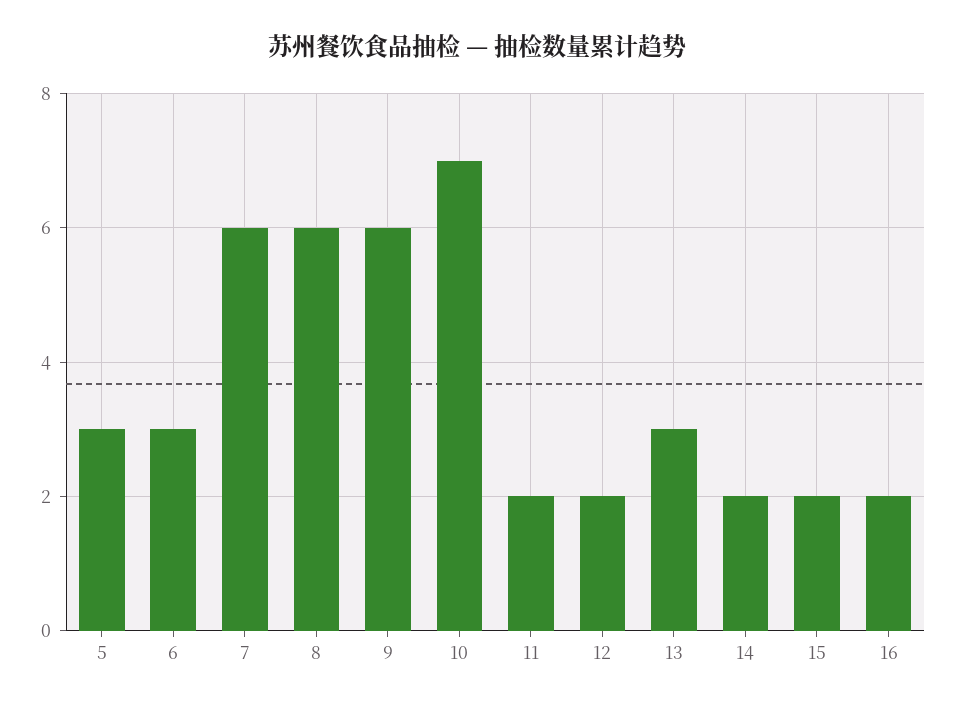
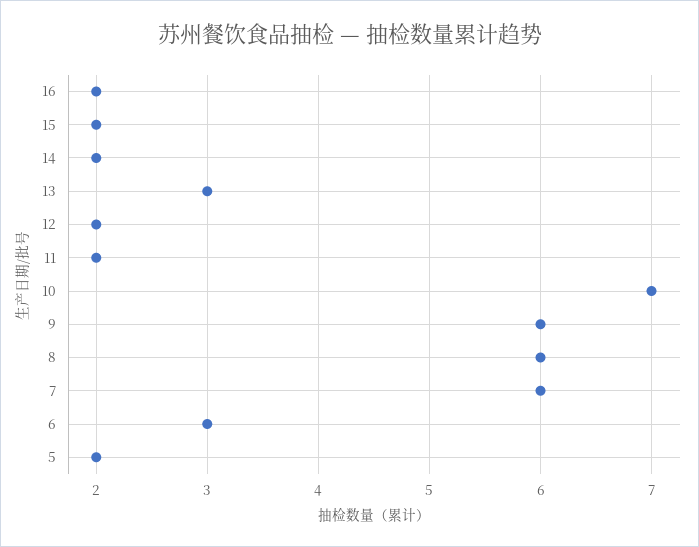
  {
-   "5": 3,
+   "5": 2,
    "6": 3,
    "7": 6,
    "8": 6,
    "9": 6,
    "10": 7,
    "11": 2,
    "12": 2,
    "13": 3,
    "14": 2,
    "15": 2,
    "16": 2
  }

